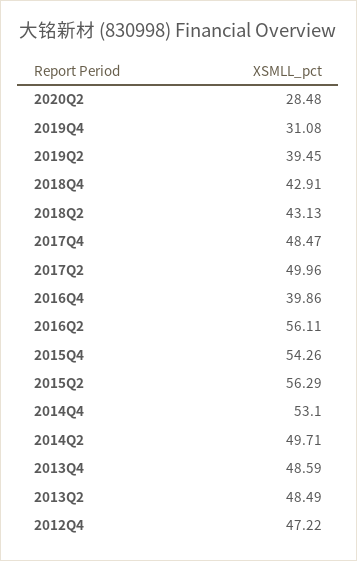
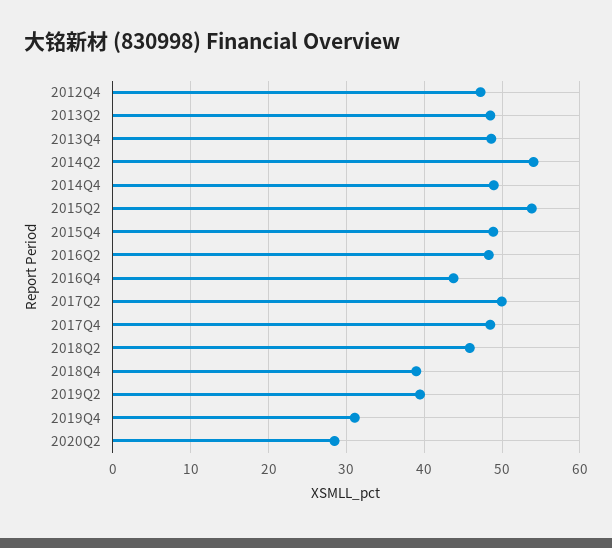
  {
    "2020Q2": 28.48,
    "2019Q4": 31.08,
    "2019Q2": 39.45,
-   "2018Q4": 42.91,
+   "2018Q4": 39,
-   "2018Q2": 43.13,
+   "2018Q2": 46,
    "2017Q4": 48.47,
    "2017Q2": 49.96,
-   "2016Q4": 39.86,
+   "2016Q4": 44,
-   "2016Q2": 56.11,
+   "2016Q2": 48,
-   "2015Q4": 54.26,
+   "2015Q4": 49,
-   "2015Q2": 56.29,
+   "2015Q2": 54,
-   "2014Q4": 53.1,
+   "2014Q4": 49,
-   "2014Q2": 49.71,
+   "2014Q2": 54,
    "2013Q4": 48.59,
    "2013Q2": 48.49,
    "2012Q4": 47.22
  }

